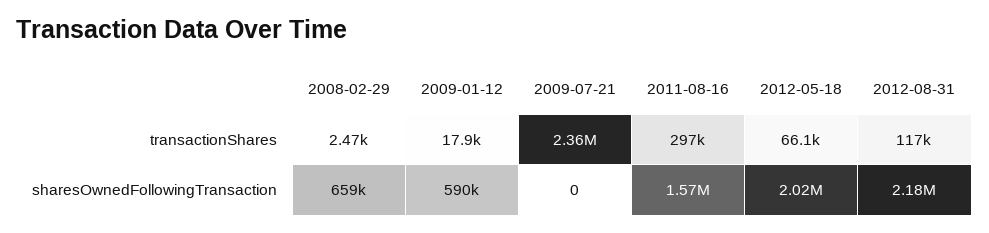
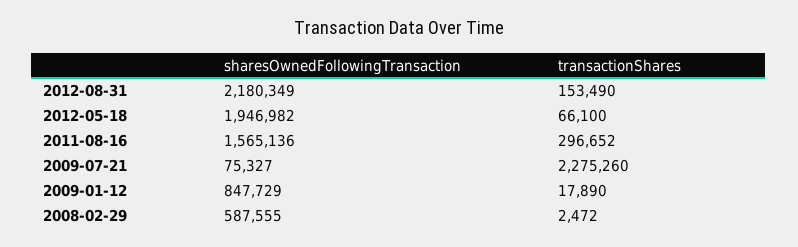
  {
    "2008-02-29": {
      "transactionShares": 2472,
-     "sharesOwnedFollowingTransaction": 659000
+     "sharesOwnedFollowingTransaction": 587555
    },
    "2009-01-12": {
      "transactionShares": 17890,
-     "sharesOwnedFollowingTransaction": 590000
+     "sharesOwnedFollowingTransaction": 847729
    },
    "2009-07-21": {
-     "transactionShares": 2360000,
+     "transactionShares": 2275260,
-     "sharesOwnedFollowingTransaction": 0
+     "sharesOwnedFollowingTransaction": 75327
    },
    "2011-08-16": {
      "transactionShares": 296652,
      "sharesOwnedFollowingTransaction": 1565136
    },
    "2012-05-18": {
      "transactionShares": 66100,
-     "sharesOwnedFollowingTransaction": 2020000
+     "sharesOwnedFollowingTransaction": 1946982
    },
    "2012-08-31": {
-     "transactionShares": 117000,
+     "transactionShares": 153490,
      "sharesOwnedFollowingTransaction": 2180349
    }
  }

